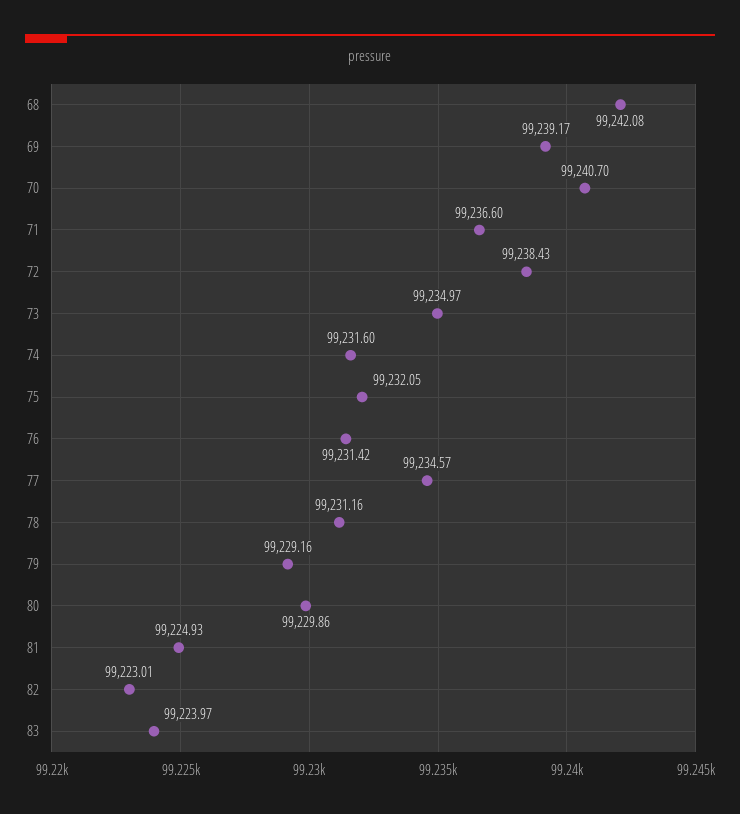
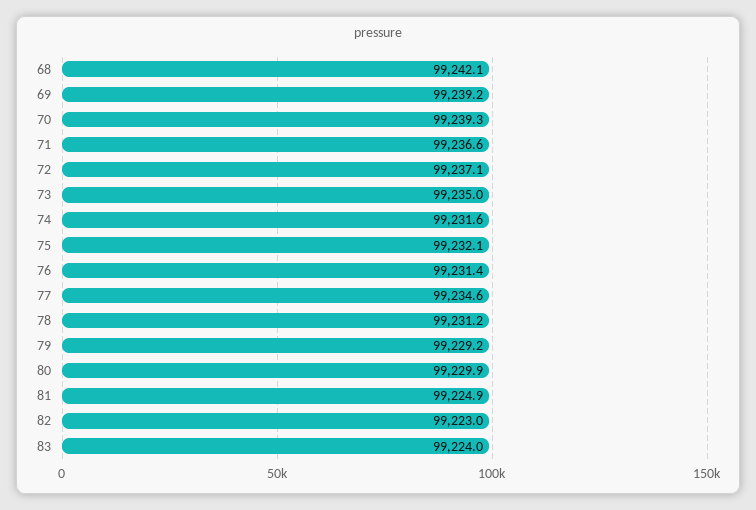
  {
    "68": 99242.08,
    "69": 99239.17,
-   "70": 99240.7,
+   "70": 99239.3,
    "71": 99236.6,
-   "72": 99238.43,
+   "72": 99237.1,
    "73": 99234.97,
    "74": 99231.6,
    "75": 99232.05,
    "76": 99231.42,
    "77": 99234.57,
    "78": 99231.16,
    "79": 99229.16,
    "80": 99229.86,
    "81": 99224.93,
    "82": 99223.01,
    "83": 99223.97
  }

